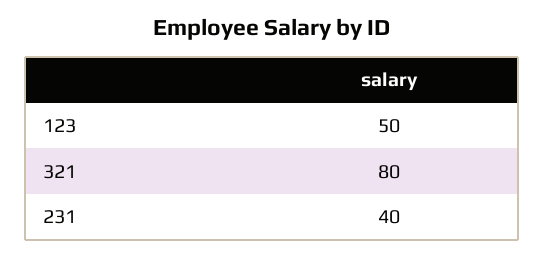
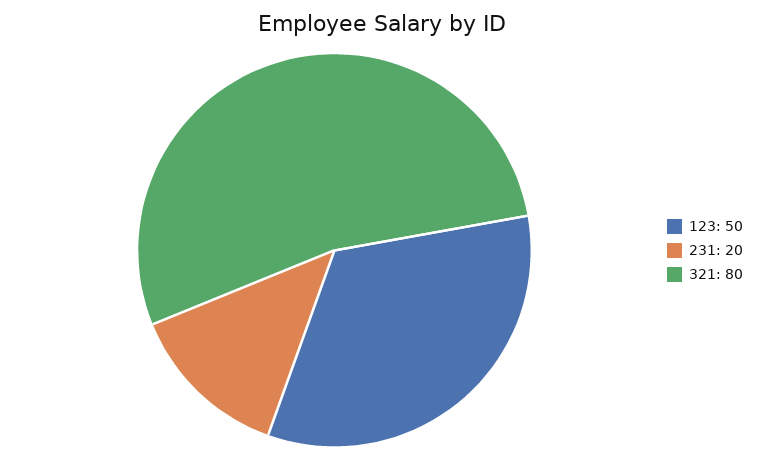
  {
    "123": 50,
    "321": 80,
-   "231": 40
+   "231": 20
  }

